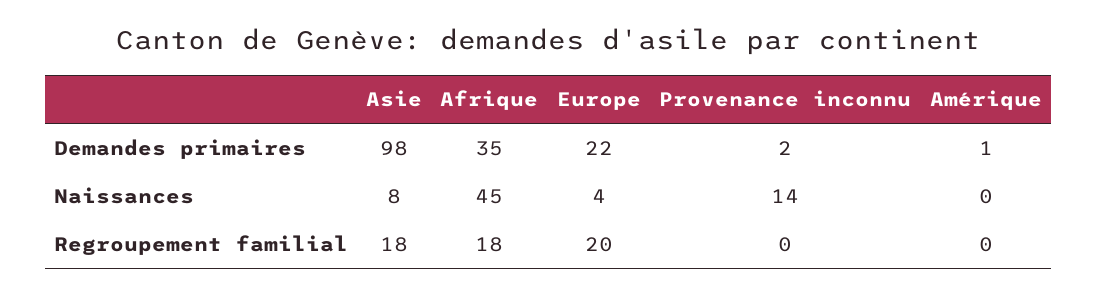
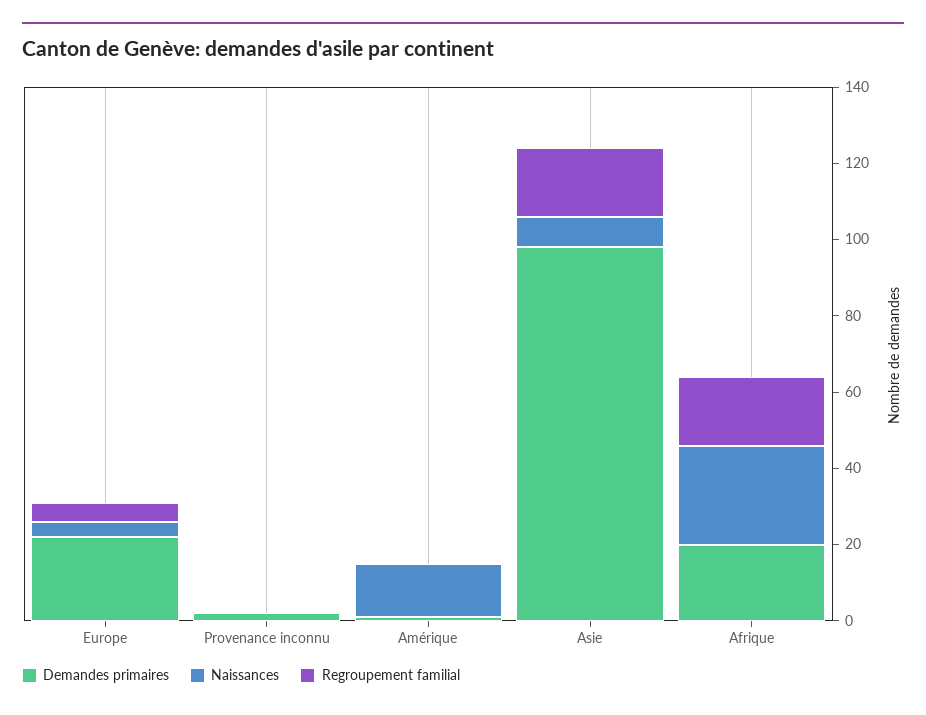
  {
    "Demandes primaires": {
      "Asie": 98,
-     "Afrique": 35,
+     "Afrique": 20,
      "Europe": 22,
      "Provenance inconnu": 2,
      "Amérique": 1
    },
    "Naissances": {
      "Asie": 8,
-     "Afrique": 45,
+     "Afrique": 25,
      "Europe": 4,
-     "Provenance inconnu": 14,
+     "Provenance inconnu": 0,
-     "Amérique": 0
+     "Amérique": 15
    },
    "Regroupement familial": {
      "Asie": 18,
      "Afrique": 18,
-     "Europe": 20,
+     "Europe": 5,
      "Provenance inconnu": 0,
      "Amérique": 0
    }
  }

